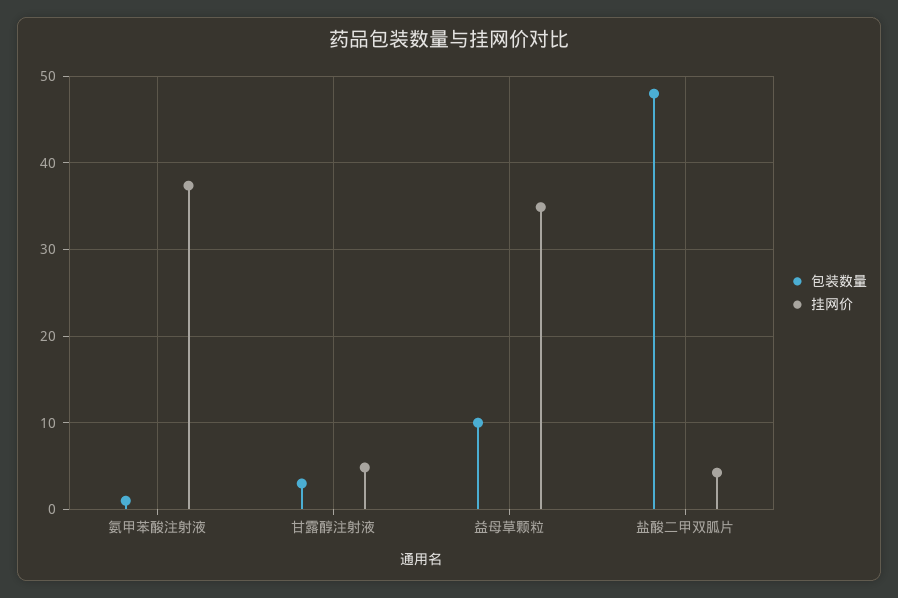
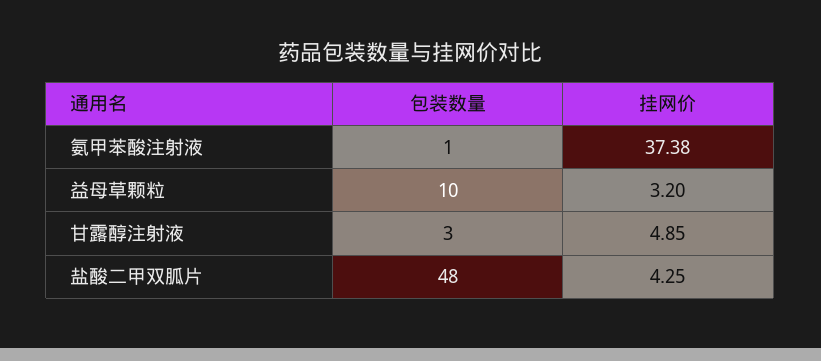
  {
    "包装数量": {
      "氨甲苯酸注射液": 1,
      "甘露醇注射液": 3,
      "益母草颗粒": 10,
      "盐酸二甲双胍片": 48
    },
    "挂网价": {
      "氨甲苯酸注射液": 37.38,
      "甘露醇注射液": 4.85,
-     "益母草颗粒": 35,
+     "益母草颗粒": 3.2,
      "盐酸二甲双胍片": 4.25
    }
  }

